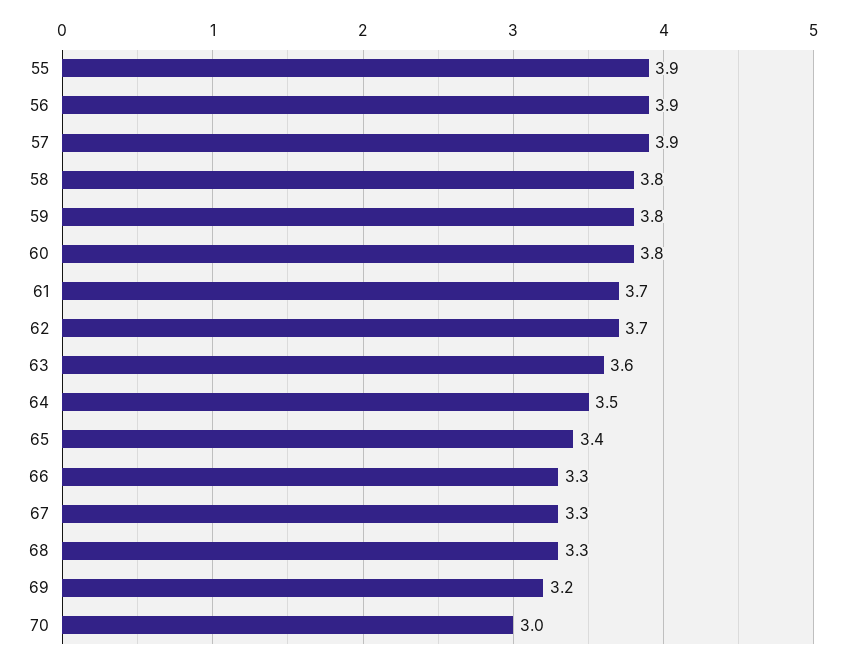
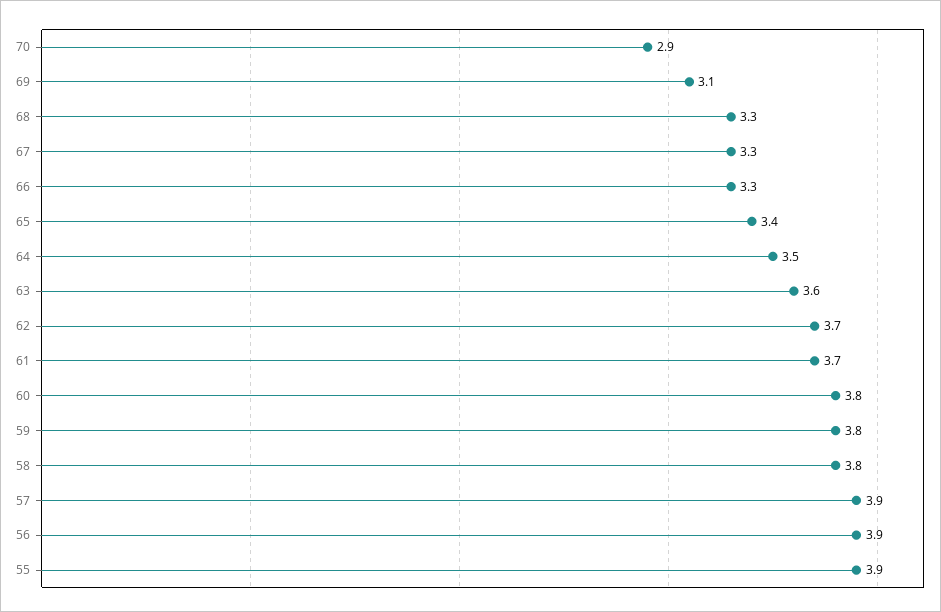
  {
    "55": 3.9,
    "56": 3.9,
    "57": 3.9,
    "58": 3.8,
    "59": 3.8,
    "60": 3.8,
    "61": 3.7,
    "62": 3.7,
    "63": 3.6,
    "64": 3.5,
    "65": 3.4,
    "66": 3.3,
    "67": 3.3,
    "68": 3.3,
-   "69": 3.2,
+   "69": 3.1,
-   "70": 3
+   "70": 2.9
  }

